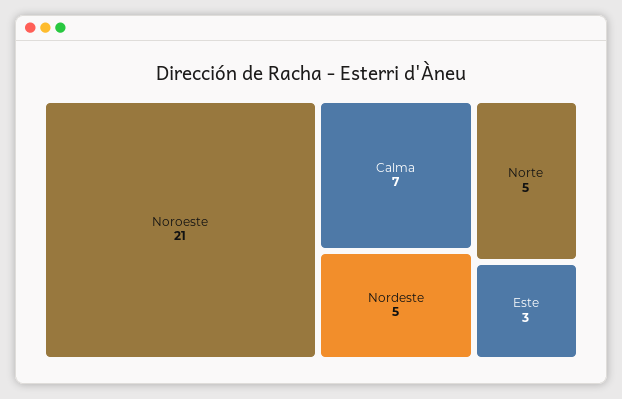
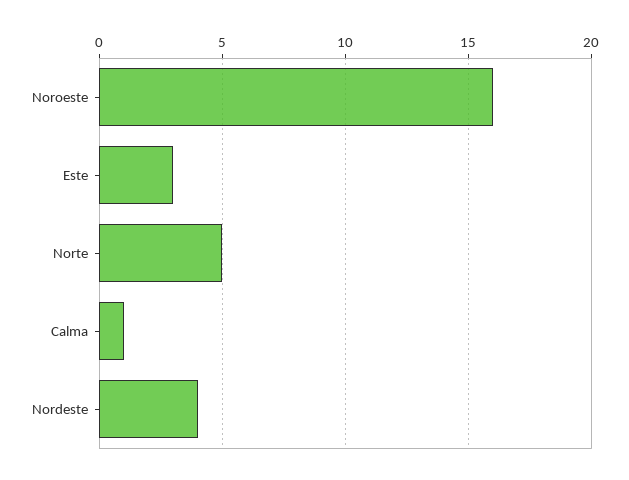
  {
-   "Noroeste": 21,
+   "Noroeste": 16,
-   "Calma": 7,
+   "Calma": 1,
-   "Nordeste": 5,
+   "Nordeste": 4,
    "Norte": 5,
    "Este": 3
  }

